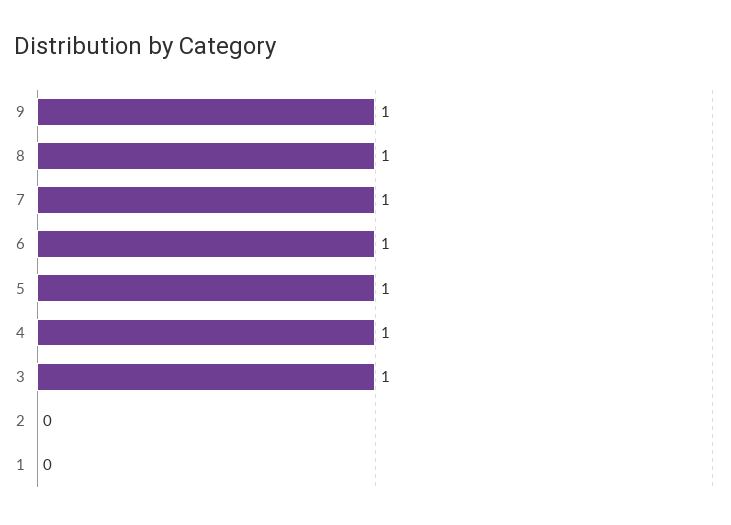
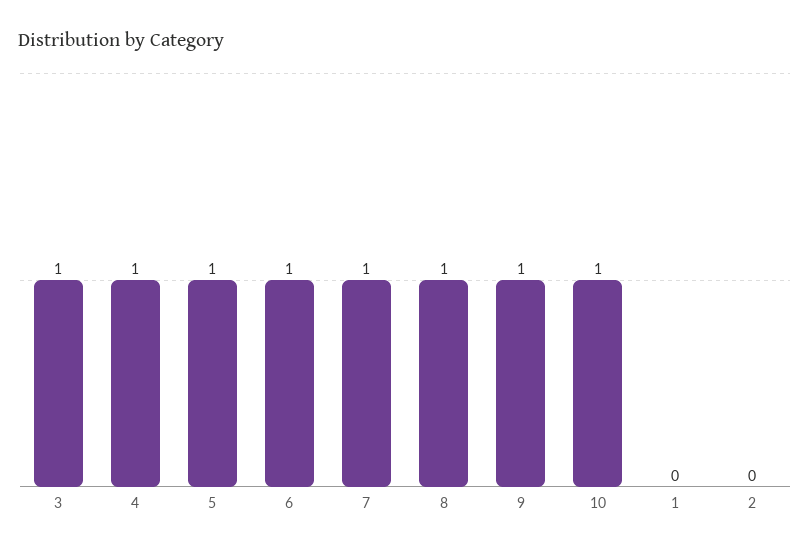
  {
    "9": 1,
    "8": 1,
    "7": 1,
    "6": 1,
    "5": 1,
    "4": 1,
    "3": 1,
    "2": 0,
-   "1": 0
+   "1": 0,
+   "10": 1
  }

